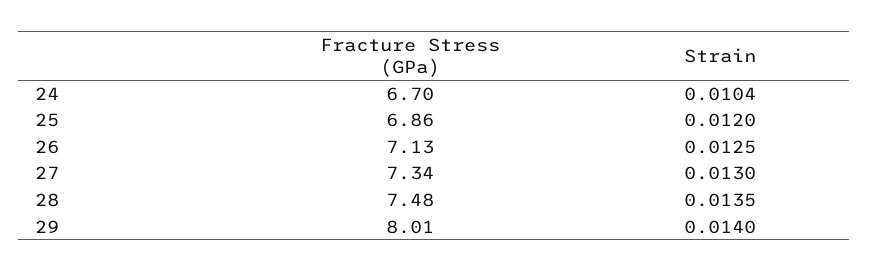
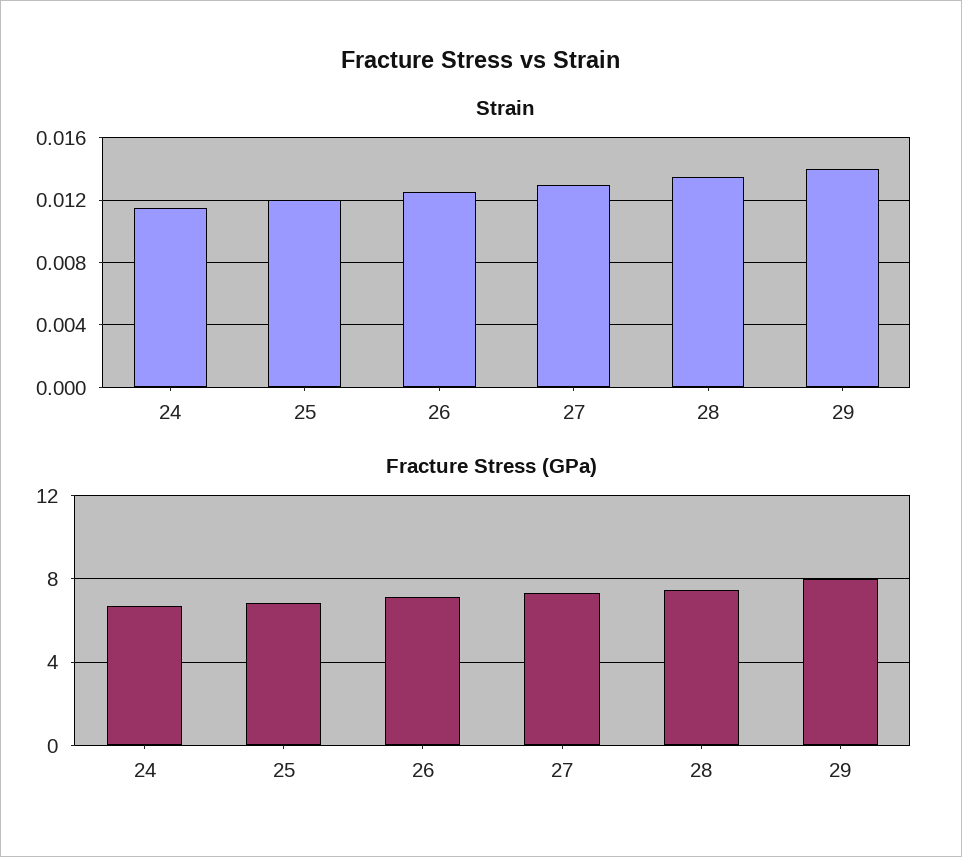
  {
    "Fracture Stress (GPa)": {
      "24": 6.7,
      "25": 6.86,
      "26": 7.13,
      "27": 7.34,
      "28": 7.48,
      "29": 8.01
    },
    "Strain": {
-     "24": 0.0104,
+     "24": 0.0115,
      "25": 0.012,
      "26": 0.0125,
      "27": 0.013,
      "28": 0.0135,
      "29": 0.014
    }
  }

